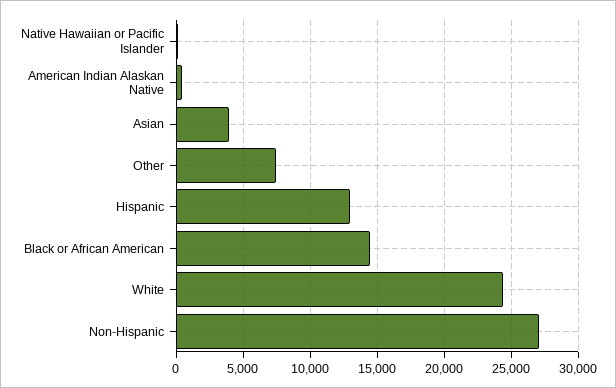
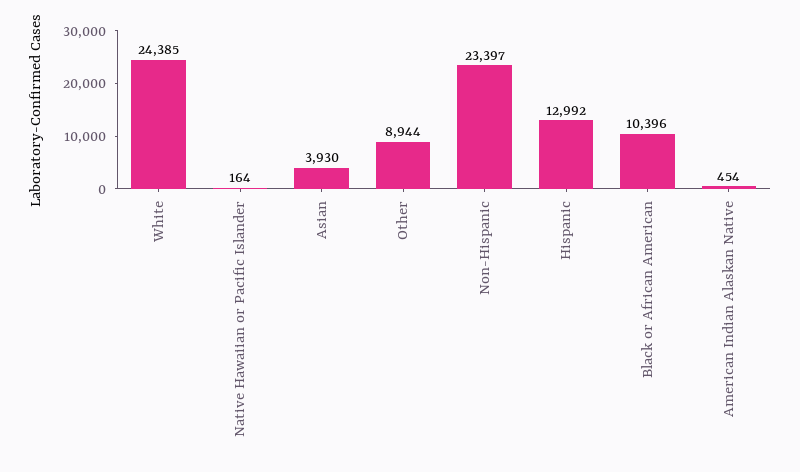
  {
    "Native Hawaiian or Pacific Islander": 164,
    "American Indian Alaskan Native": 454,
    "Asian": 3930,
-   "Other": 7500,
+   "Other": 8944,
    "Hispanic": 12992,
-   "Black or African American": 14500,
+   "Black or African American": 10396,
    "White": 24385,
-   "Non-Hispanic": 27000
+   "Non-Hispanic": 23397
  }

